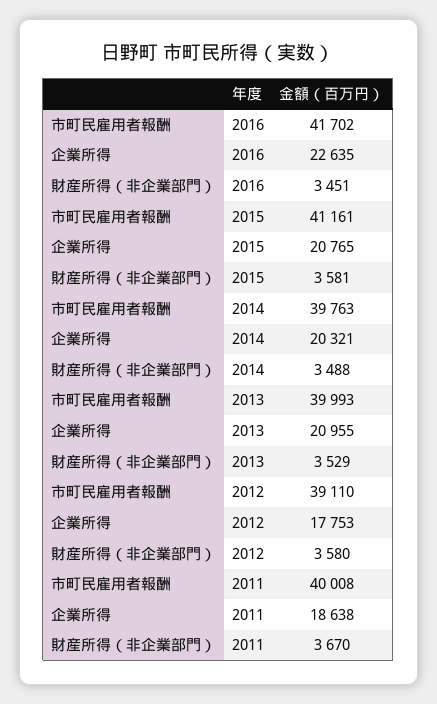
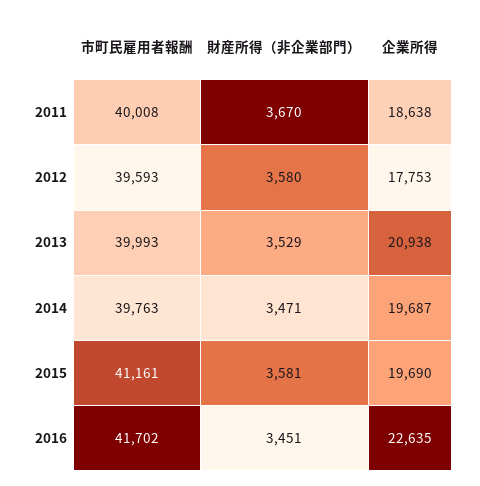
  {
    "市町民雇用者報酬": {
      "2016": 41702,
      "2015": 41161,
      "2014": 39763,
      "2013": 39993,
-     "2012": 39110,
+     "2012": 39593,
      "2011": 40008
    },
    "企業所得": {
      "2016": 22635,
-     "2015": 20765,
+     "2015": 19690,
-     "2014": 20321,
+     "2014": 19687,
-     "2013": 20955,
+     "2013": 20938,
      "2012": 17753,
      "2011": 18638
    },
    "財産所得（非企業部門）": {
      "2016": 3451,
      "2015": 3581,
-     "2014": 3488,
+     "2014": 3471,
      "2013": 3529,
      "2012": 3580,
      "2011": 3670
    }
  }

